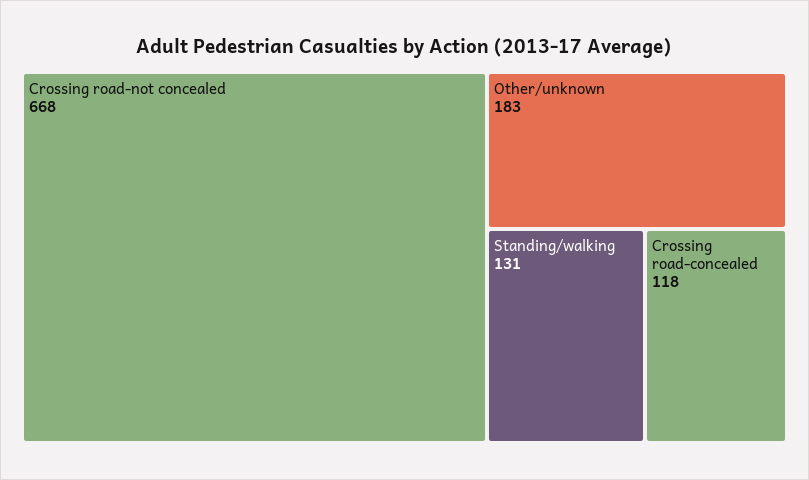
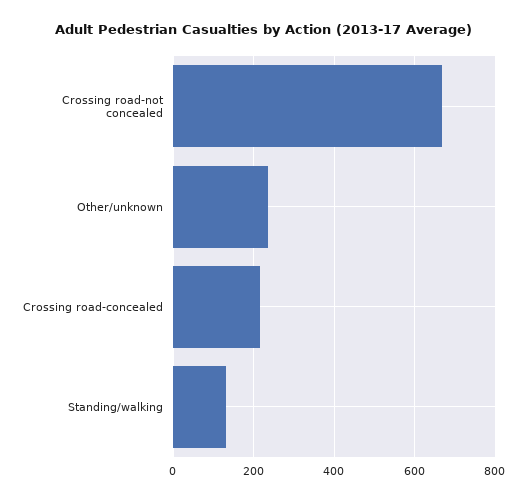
  {
    "Crossing road-not concealed": 668,
-   "Other/unknown": 183,
+   "Other/unknown": 240,
    "Standing/walking": 131,
-   "Crossing road-concealed": 118
+   "Crossing road-concealed": 220
  }

